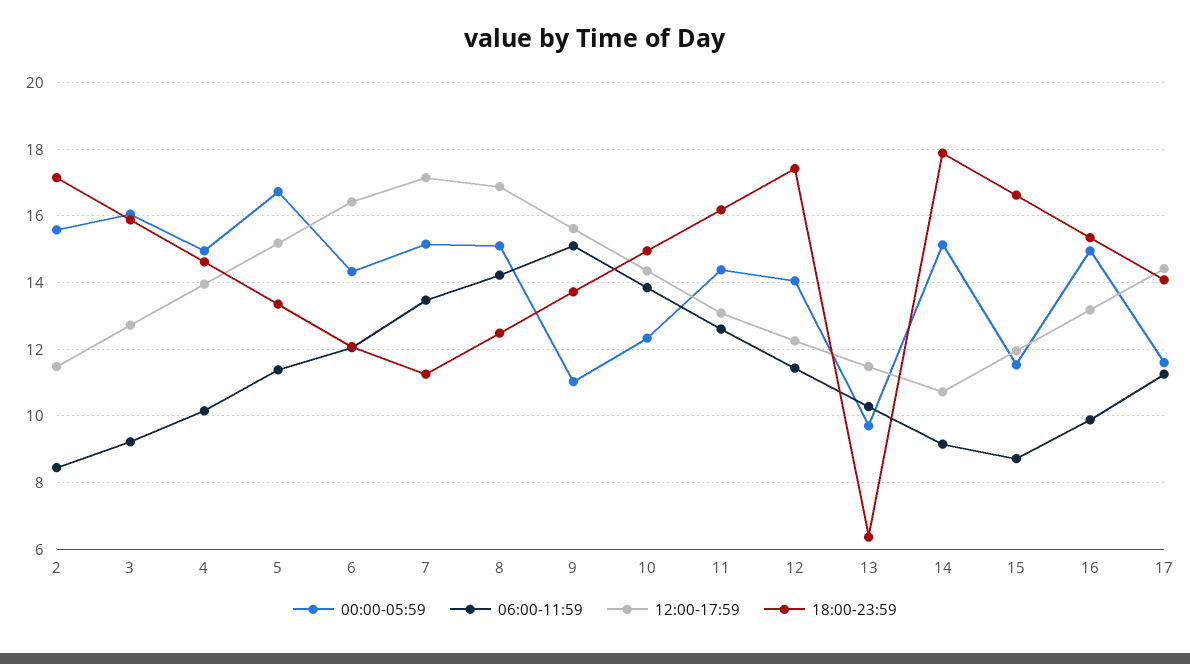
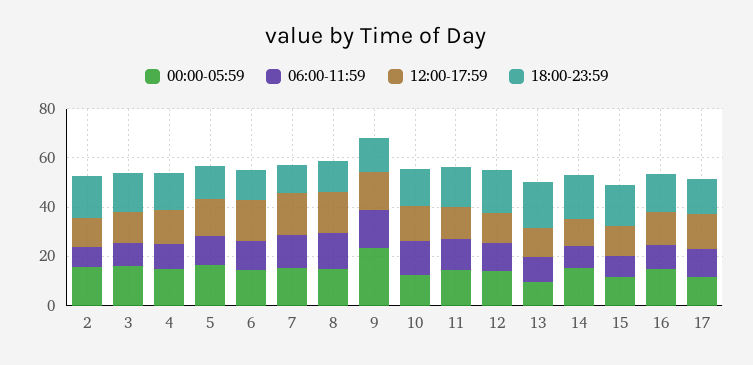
  {
    "00:00-05:59": {
      "2": 15.6,
      "3": 16,
      "4": 15,
      "5": 16.8,
      "6": 14.4,
      "7": 15.2,
      "8": 15.2,
-     "9": 11,
+     "9": 25,
      "10": 12.4,
      "11": 14.4,
      "12": 14,
      "13": 9.8,
      "14": 15.2,
      "15": 11.6,
      "16": 15,
      "17": 11.6
    },
    "06:00-11:59": {
      "2": 8.4,
      "3": 9.2,
      "4": 10.2,
      "5": 11.4,
      "6": 12,
      "7": 13.4,
      "8": 14.2,
      "9": 15.2,
      "10": 13.8,
      "11": 12.6,
      "12": 11.4,
      "13": 10.2,
      "14": 9.2,
      "15": 8.8,
      "16": 9.8,
      "17": 11.2
    },
    "12:00-17:59": {
      "2": 11.4,
      "3": 12.8,
      "4": 14,
      "5": 15.2,
      "6": 16.4,
      "7": 17.2,
      "8": 16.8,
      "9": 15.6,
      "10": 14.4,
      "11": 13,
      "12": 12.2,
      "13": 11.4,
      "14": 10.8,
      "15": 12,
      "16": 13.2,
      "17": 14.4
    },
    "18:00-23:59": {
      "2": 17.2,
      "3": 15.8,
      "4": 14.6,
      "5": 13.4,
      "6": 12,
      "7": 11.2,
      "8": 12.4,
      "9": 13.8,
      "10": 15,
      "11": 16.2,
      "12": 17.4,
-     "13": 6.4,
+     "13": 20,
      "14": 17.8,
      "15": 16.6,
      "16": 15.4,
      "17": 14
    }
  }

